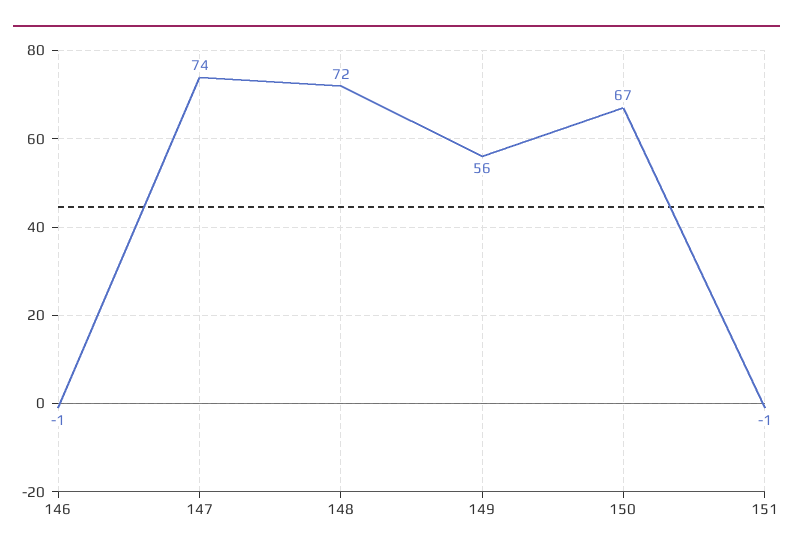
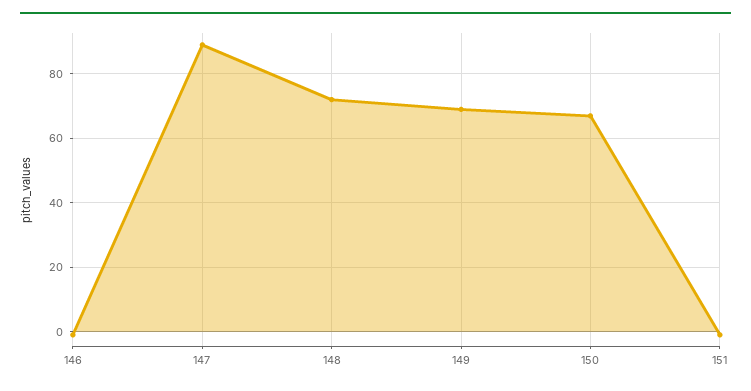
  {
    "146": -1,
-   "147": 74,
+   "147": 90,
    "148": 72,
-   "149": 56,
+   "149": 70,
    "150": 67,
    "151": -1
  }

